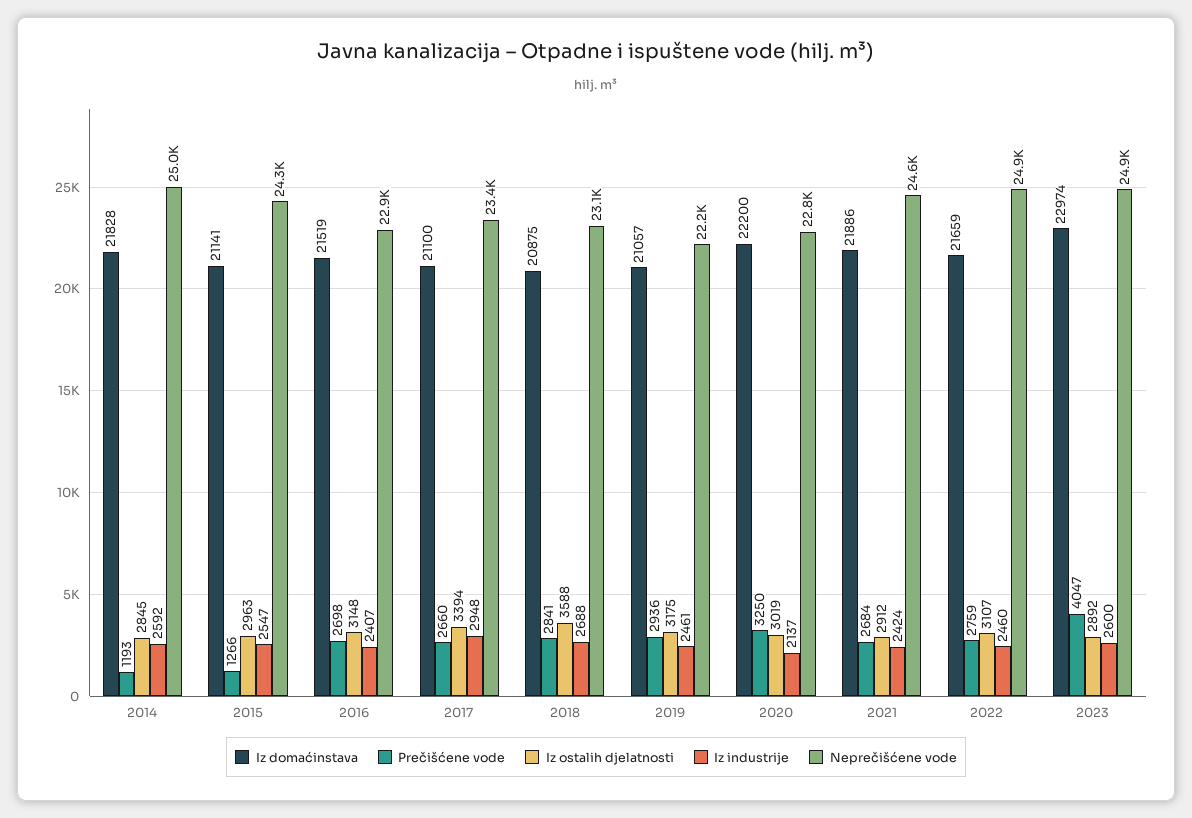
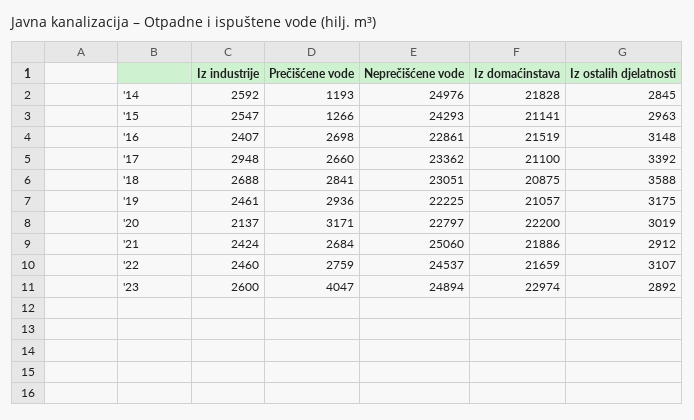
  {
    "Iz domaćinstava": {
      "2014": 21828,
      "2015": 21141,
      "2016": 21519,
      "2017": 21100,
      "2018": 20875,
      "2019": 21057,
      "2020": 22200,
      "2021": 21886,
      "2022": 21659,
      "2023": 22974
    },
    "Prečišćene vode": {
      "2014": 1193,
      "2015": 1266,
      "2016": 2698,
      "2017": 2660,
      "2018": 2841,
      "2019": 2936,
-     "2020": 3250,
+     "2020": 3171,
      "2021": 2684,
      "2022": 2759,
      "2023": 4047
    },
    "Iz ostalih djelatnosti": {
      "2014": 2845,
      "2015": 2963,
      "2016": 3148,
-     "2017": 3394,
+     "2017": 3392,
      "2018": 3588,
      "2019": 3175,
      "2020": 3019,
      "2021": 2912,
      "2022": 3107,
      "2023": 2892
    },
    "Iz industrije": {
      "2014": 2592,
      "2015": 2547,
      "2016": 2407,
      "2017": 2948,
      "2018": 2688,
      "2019": 2461,
      "2020": 2137,
      "2021": 2424,
      "2022": 2460,
      "2023": 2600
    },
    "Neprečišćene vode": {
      "2014": 24976,
      "2015": 24293,
      "2016": 22861,
      "2017": 23362,
      "2018": 23051,
      "2019": 22225,
      "2020": 22797,
-     "2021": 24600,
+     "2021": 25060,
-     "2022": 24900,
+     "2022": 24537,
      "2023": 24894
    }
  }

